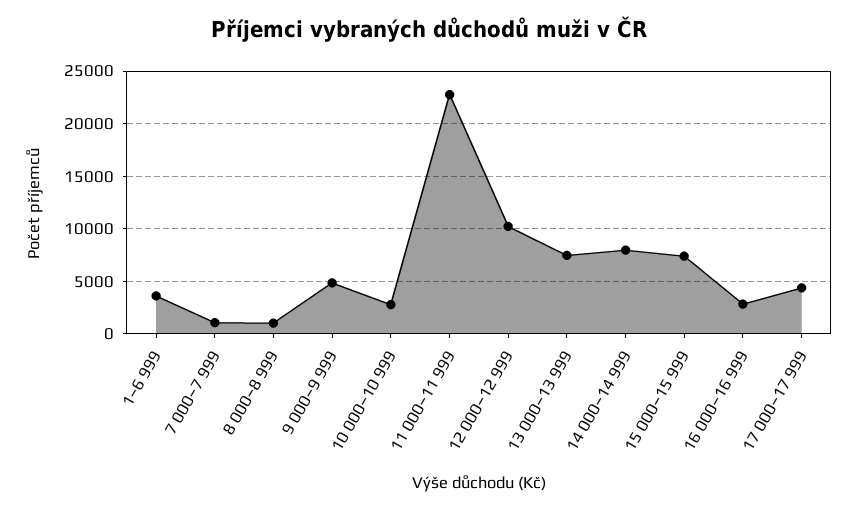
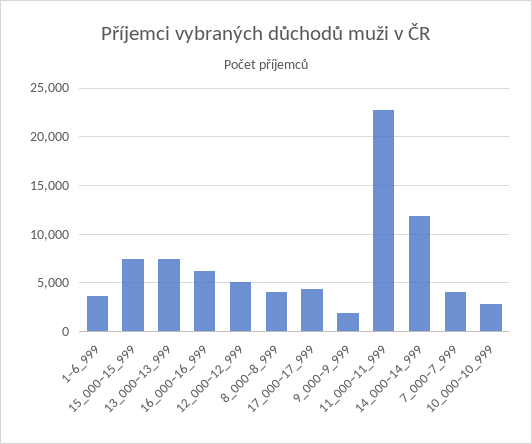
  {
    "1–6 999": 4000,
-   "7 000–7 999": 1000,
+   "7 000–7 999": 4000,
-   "8 000–8 999": 1000,
+   "8 000–8 999": 4000,
-   "9 000–9 999": 5000,
+   "9 000–9 999": 2000,
    "10 000–10 999": 3000,
    "11 000–11 999": 23000,
-   "12 000–12 999": 10000,
+   "12 000–12 999": 5000,
    "13 000–13 999": 7000,
-   "14 000–14 999": 8000,
+   "14 000–14 999": 12000,
    "15 000–15 999": 7000,
-   "16 000–16 999": 3000,
+   "16 000–16 999": 6000,
    "17 000–17 999": 4000
  }

